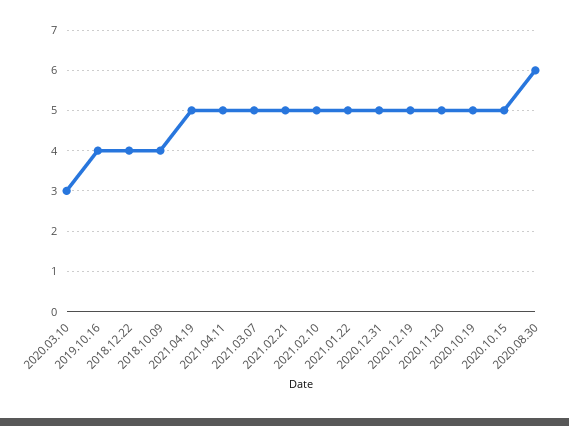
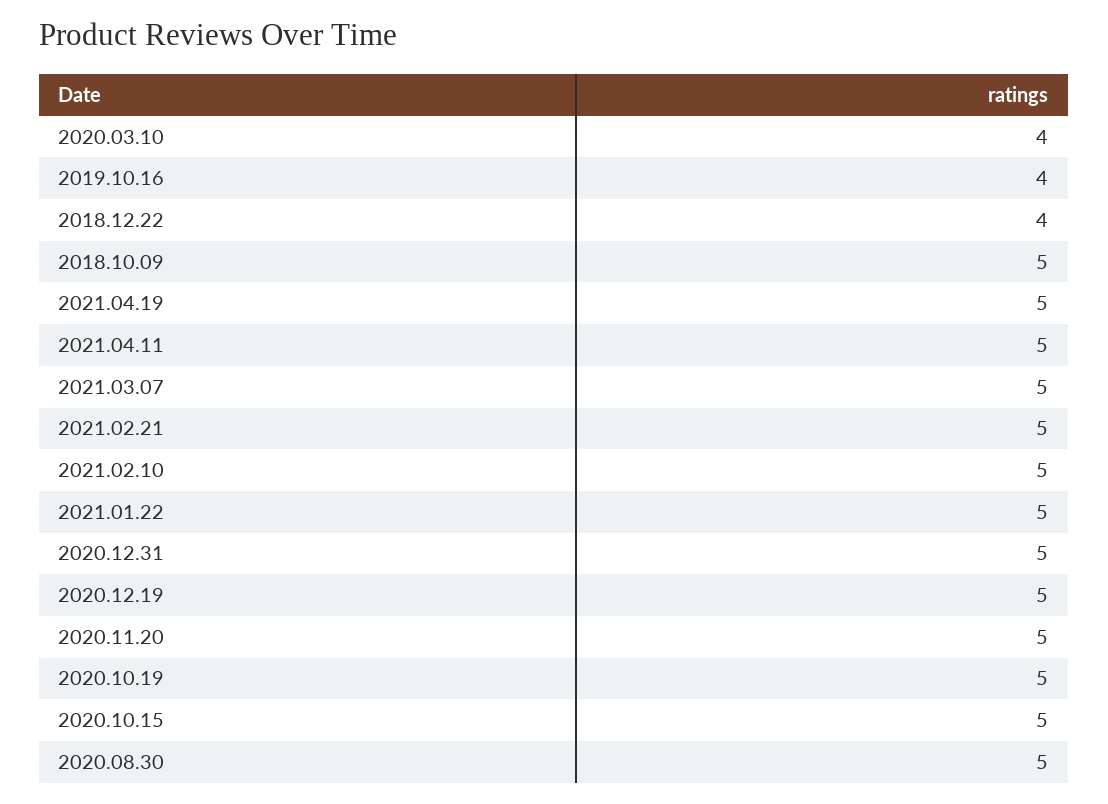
  {
-   "2020.03.10": 3,
+   "2020.03.10": 4,
    "2019.10.16": 4,
    "2018.12.22": 4,
-   "2018.10.09": 4,
+   "2018.10.09": 5,
    "2021.04.19": 5,
    "2021.04.11": 5,
    "2021.03.07": 5,
    "2021.02.21": 5,
    "2021.02.10": 5,
    "2021.01.22": 5,
    "2020.12.31": 5,
    "2020.12.19": 5,
    "2020.11.20": 5,
    "2020.10.19": 5,
    "2020.10.15": 5,
-   "2020.08.30": 6
+   "2020.08.30": 5
  }

